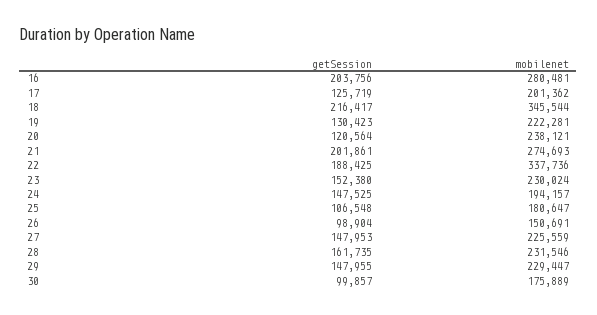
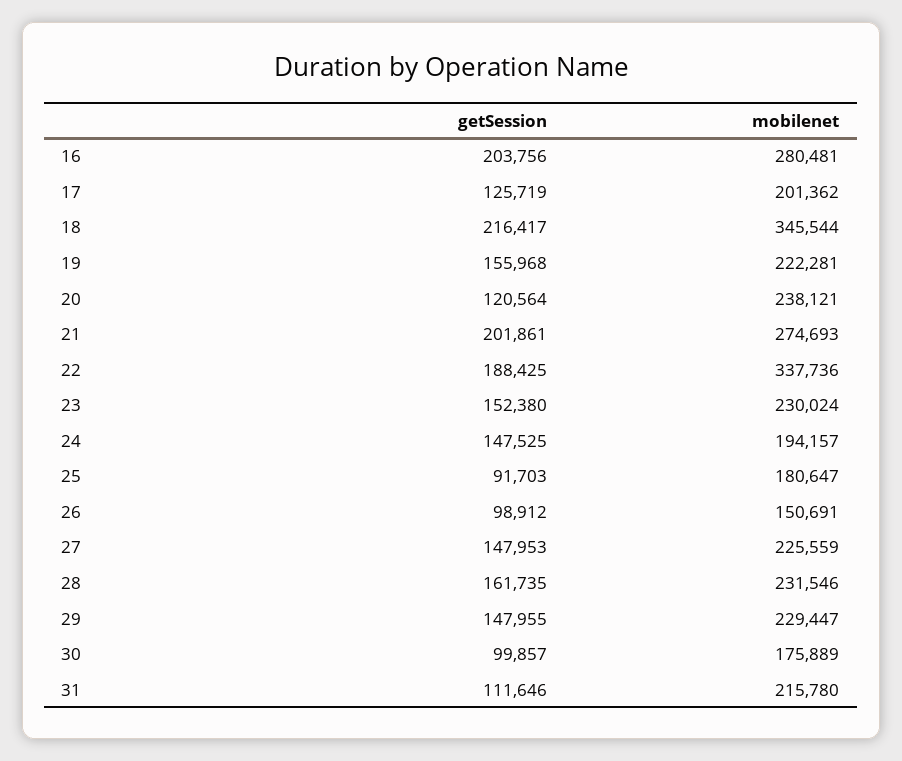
  {
    "getSession": {
      "16": 203756,
      "17": 125719,
      "18": 216417,
-     "19": 130423,
+     "19": 155968,
      "20": 120564,
      "21": 201861,
      "22": 188425,
      "23": 152380,
      "24": 147525,
-     "25": 106548,
+     "25": 91703,
-     "26": 98904,
+     "26": 98912,
      "27": 147953,
      "28": 161735,
      "29": 147955,
-     "30": 99857
+     "30": 99857,
+     "31": 111646
    },
    "mobilenet": {
      "16": 280481,
      "17": 201362,
      "18": 345544,
      "19": 222281,
      "20": 238121,
      "21": 274693,
      "22": 337736,
      "23": 230024,
      "24": 194157,
      "25": 180647,
      "26": 150691,
      "27": 225559,
      "28": 231546,
      "29": 229447,
-     "30": 175889
+     "30": 175889,
+     "31": 215780
    }
  }

